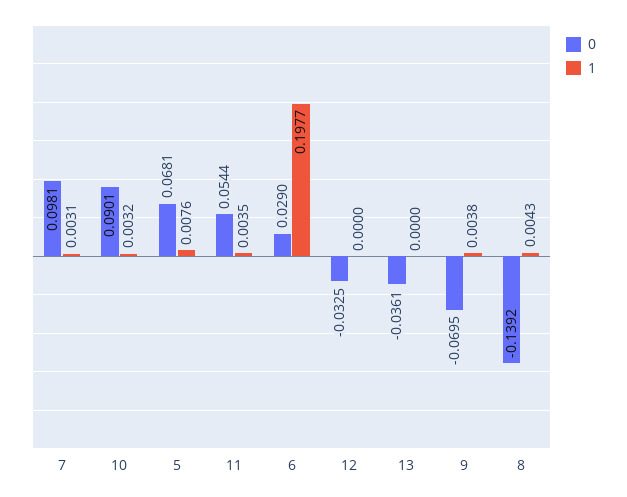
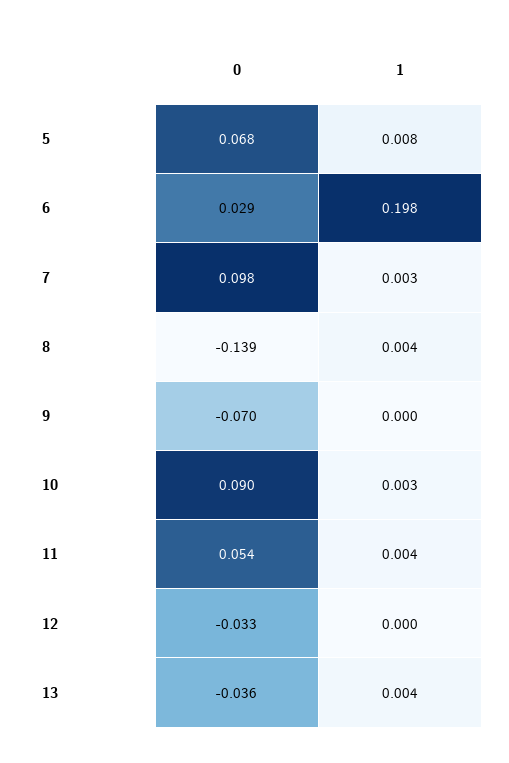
  {
    "0": {
      "7": 0.0981,
      "10": 0.0901,
      "5": 0.0681,
      "11": 0.0544,
      "6": 0.029,
      "12": -0.0325,
      "13": -0.0361,
      "9": -0.0695,
      "8": -0.1392
    },
    "1": {
      "7": 0.0031,
      "10": 0.0032,
      "5": 0.0076,
      "11": 0.0035,
      "6": 0.1977,
      "12": 0,
-     "13": 0,
+     "13": 0.004,
-     "9": 0.0038,
+     "9": 0,
      "8": 0.0043
    }
  }

